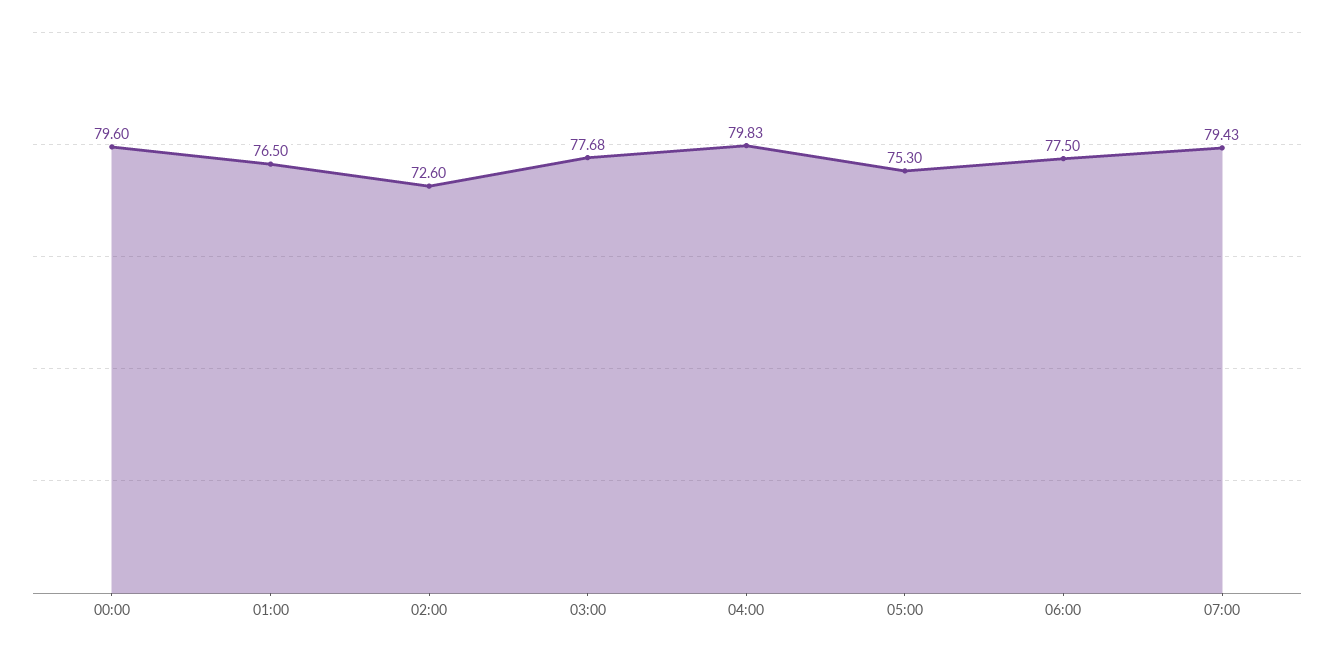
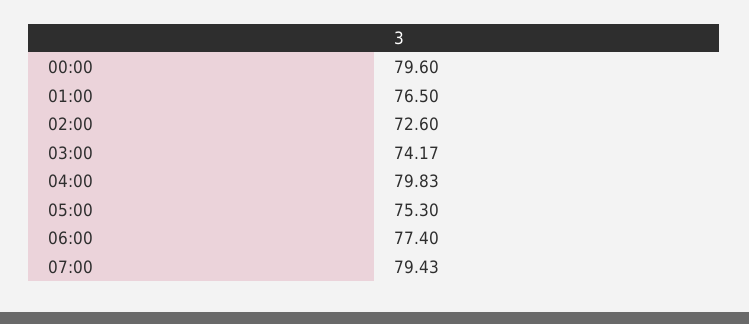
  {
    "00:00": 79.6,
    "01:00": 76.5,
    "02:00": 72.6,
-   "03:00": 77.68,
+   "03:00": 74.17,
    "04:00": 79.83,
    "05:00": 75.3,
-   "06:00": 77.5,
+   "06:00": 77.4,
    "07:00": 79.43
  }

